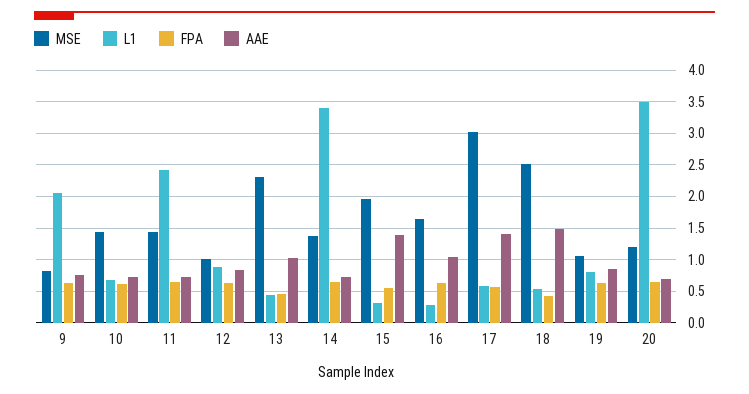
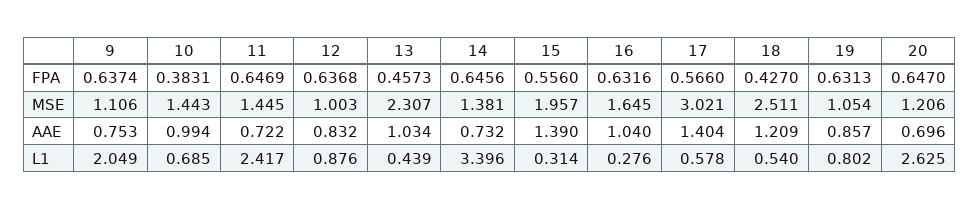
  {
    "MSE": {
-     "9": 0.8,
+     "9": 1.106,
      "10": 1.443,
      "11": 1.445,
      "12": 1.003,
      "13": 2.307,
      "14": 1.381,
      "15": 1.957,
      "16": 1.645,
      "17": 3.021,
      "18": 2.511,
      "19": 1.054,
      "20": 1.206
    },
    "L1": {
      "9": 2.049,
      "10": 0.685,
      "11": 2.417,
      "12": 0.876,
      "13": 0.439,
      "14": 3.396,
      "15": 0.314,
      "16": 0.276,
      "17": 0.578,
      "18": 0.54,
      "19": 0.802,
-     "20": 3.5
+     "20": 2.625
    },
    "FPA": {
      "9": 0.6374,
-     "10": 0.6,
+     "10": 0.3831,
      "11": 0.6469,
      "12": 0.6368,
      "13": 0.4573,
      "14": 0.6456,
      "15": 0.556,
      "16": 0.6316,
      "17": 0.566,
      "18": 0.427,
      "19": 0.6313,
      "20": 0.647
    },
    "AAE": {
      "9": 0.753,
-     "10": 0.7,
+     "10": 0.994,
      "11": 0.722,
      "12": 0.832,
      "13": 1.034,
      "14": 0.732,
      "15": 1.39,
      "16": 1.04,
      "17": 1.404,
-     "18": 1.5,
+     "18": 1.209,
      "19": 0.857,
      "20": 0.696
    }
  }

